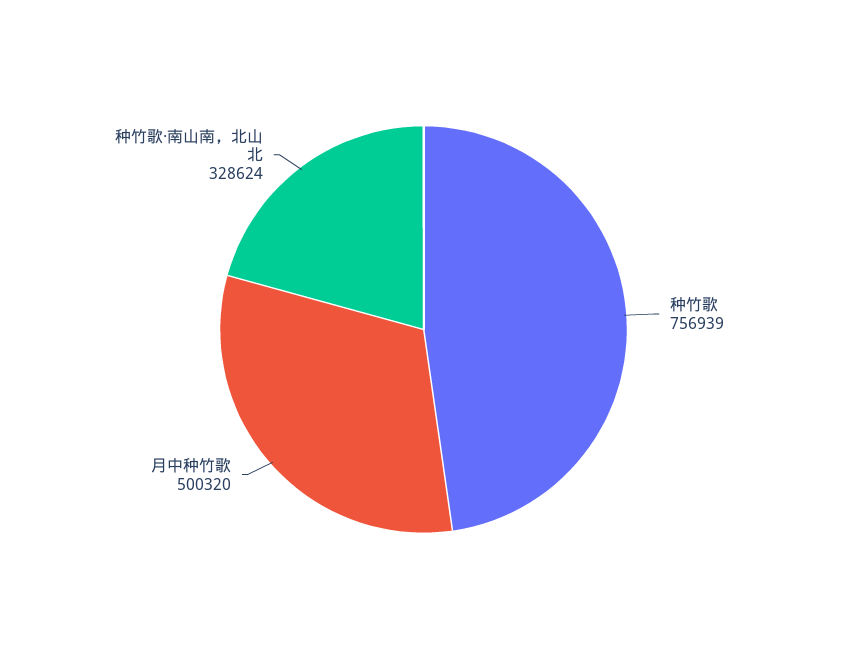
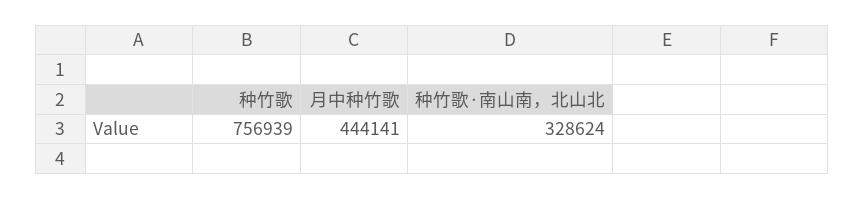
  {
    "种竹歌": 756939,
-   "月中种竹歌": 500320,
+   "月中种竹歌": 444141,
    "种竹歌·南山南，北山北": 328624
  }

